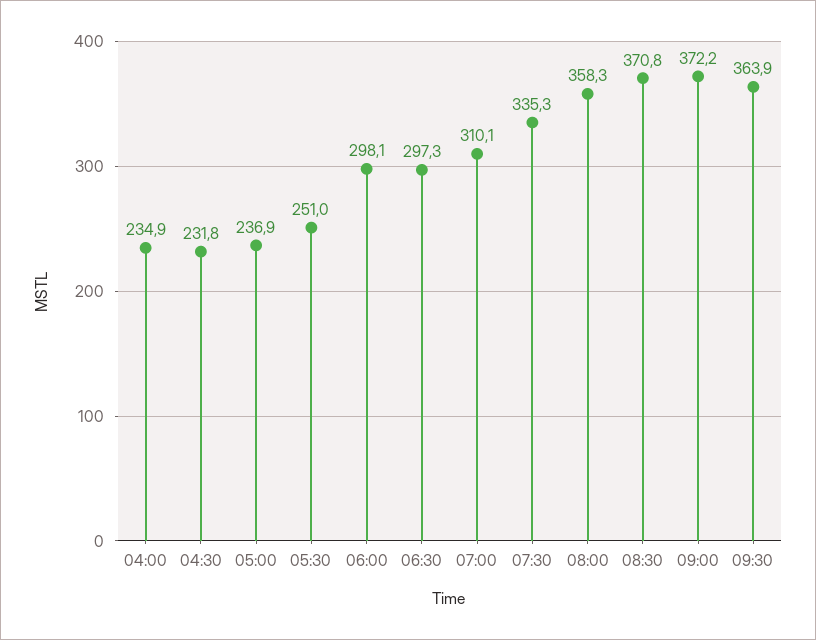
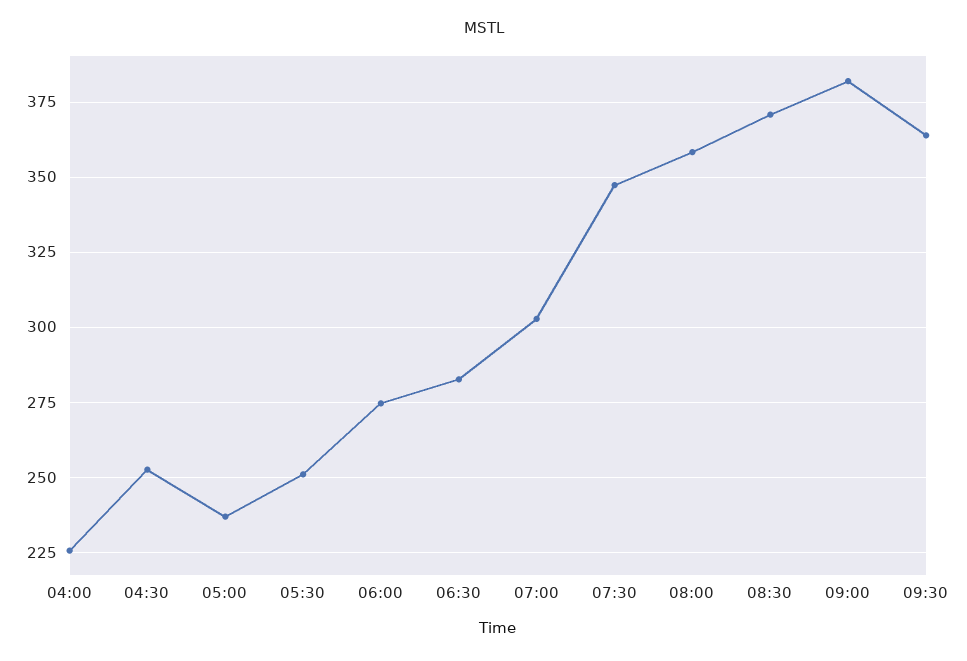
  {
-   "04:00": 234.9,
+   "04:00": 225,
-   "04:30": 231.8,
+   "04:30": 252.5,
    "05:00": 236.9,
    "05:30": 251,
-   "06:00": 298.1,
+   "06:00": 275,
-   "06:30": 297.3,
+   "06:30": 282.5,
-   "07:00": 310.1,
+   "07:00": 302.5,
-   "07:30": 335.3,
+   "07:30": 347.5,
    "08:00": 358.3,
    "08:30": 370.8,
-   "09:00": 372.2,
+   "09:00": 382.5,
    "09:30": 363.9
  }

